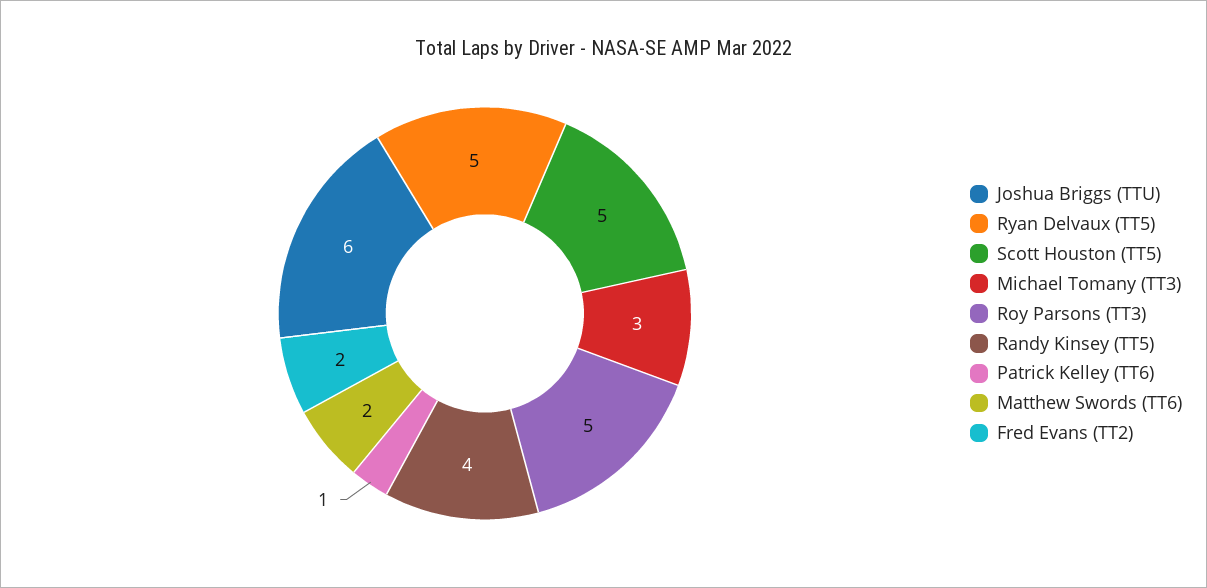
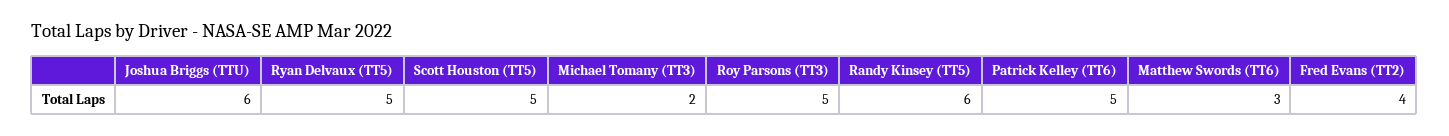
  {
    "Joshua Briggs (TTU)": 6,
    "Ryan Delvaux (TT5)": 5,
    "Scott Houston (TT5)": 5,
-   "Michael Tomany (TT3)": 3,
+   "Michael Tomany (TT3)": 2,
    "Roy Parsons (TT3)": 5,
-   "Randy Kinsey (TT5)": 4,
+   "Randy Kinsey (TT5)": 6,
-   "Patrick Kelley (TT6)": 1,
+   "Patrick Kelley (TT6)": 5,
-   "Matthew Swords (TT6)": 2,
+   "Matthew Swords (TT6)": 3,
-   "Fred Evans (TT2)": 2
+   "Fred Evans (TT2)": 4
  }

